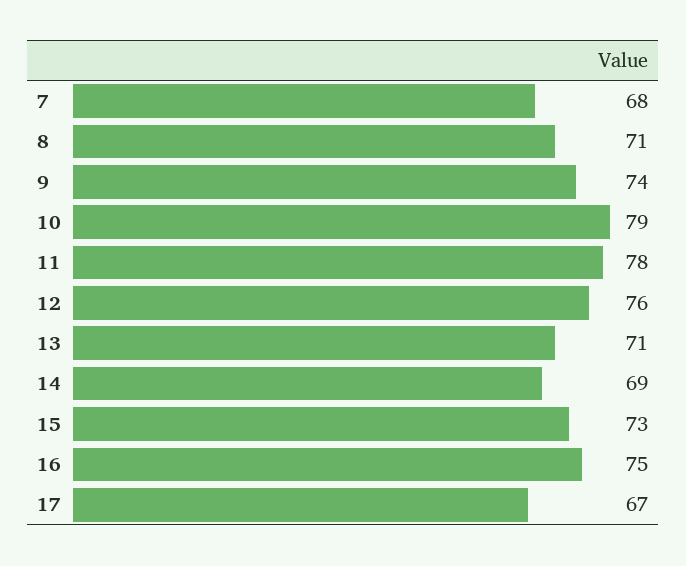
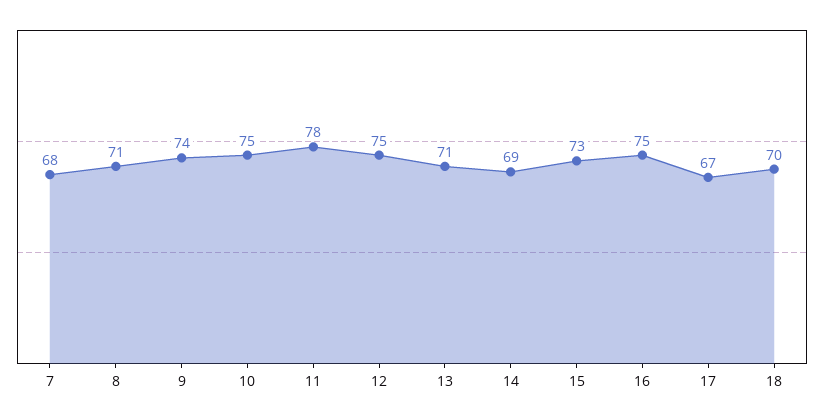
  {
    "7": 68,
    "8": 71,
    "9": 74,
-   "10": 79,
+   "10": 75,
    "11": 78,
-   "12": 76,
+   "12": 75,
    "13": 71,
    "14": 69,
    "15": 73,
    "16": 75,
-   "17": 67
+   "17": 67,
+   "18": 70
  }

